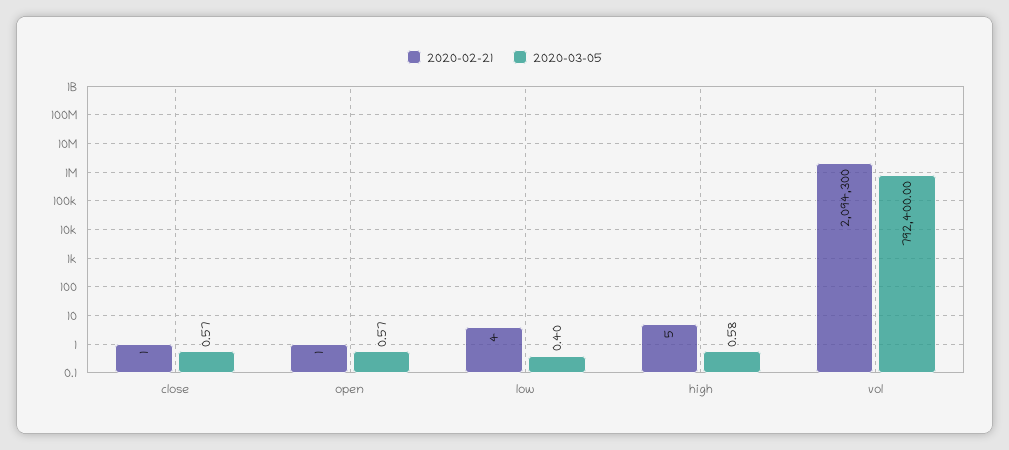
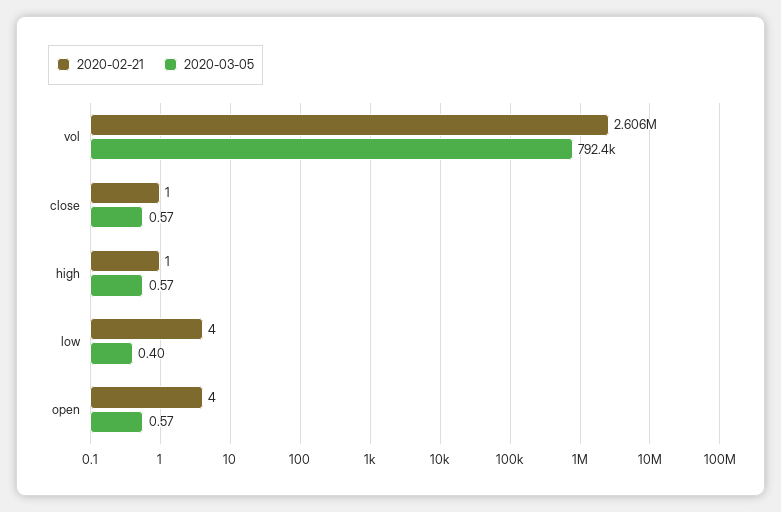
  {
    "2020-02-21": {
      "close": 1,
-     "open": 1,
+     "open": 4,
      "low": 4,
-     "high": 5,
+     "high": 1,
-     "vol": 2094300
+     "vol": 2606000
    },
    "2020-03-05": {
      "close": 0.57,
      "open": 0.57,
      "low": 0.4,
-     "high": 0.58,
+     "high": 0.57,
      "vol": 792400
    }
  }

